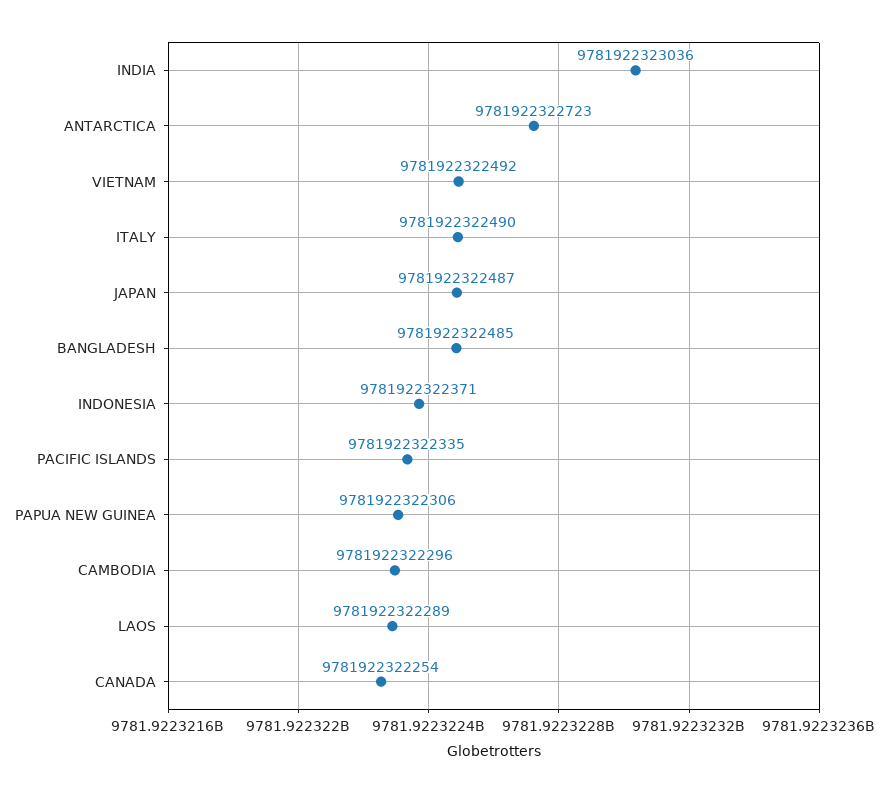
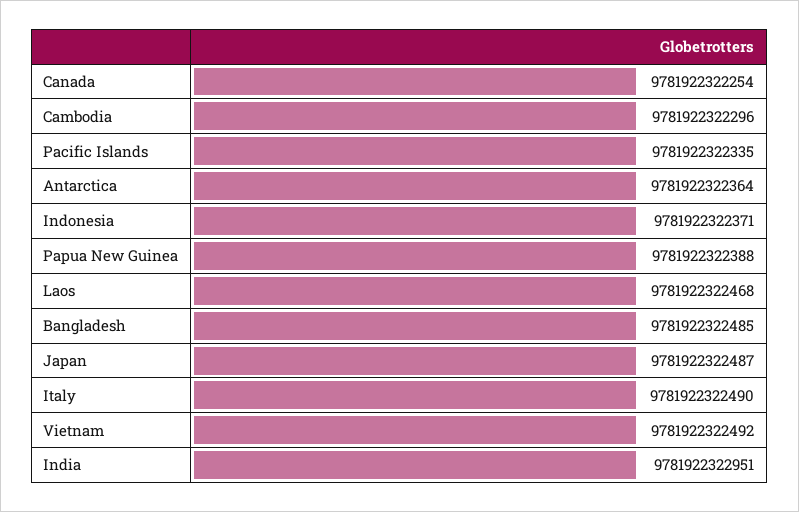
  {
-   "INDIA": 9781922323036,
+   "INDIA": 9781922322951,
-   "ANTARCTICA": 9781922322723,
+   "ANTARCTICA": 9781922322364,
    "VIETNAM": 9781922322492,
    "ITALY": 9781922322490,
    "JAPAN": 9781922322487,
    "BANGLADESH": 9781922322485,
    "INDONESIA": 9781922322371,
    "PACIFIC ISLANDS": 9781922322335,
-   "PAPUA NEW GUINEA": 9781922322306,
+   "PAPUA NEW GUINEA": 9781922322388,
    "CAMBODIA": 9781922322296,
-   "LAOS": 9781922322289,
+   "LAOS": 9781922322468,
    "CANADA": 9781922322254
  }

